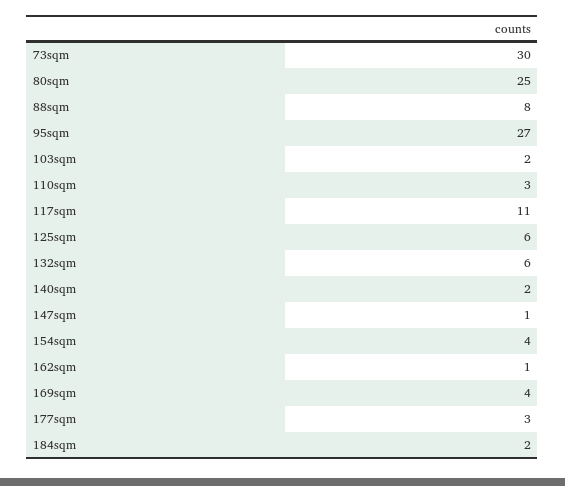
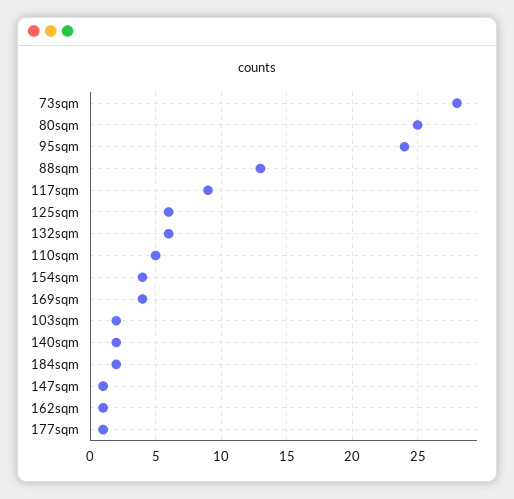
  {
-   "73sqm": 30,
+   "73sqm": 28,
    "80sqm": 25,
-   "88sqm": 8,
+   "88sqm": 13,
-   "95sqm": 27,
+   "95sqm": 24,
    "103sqm": 2,
-   "110sqm": 3,
+   "110sqm": 5,
-   "117sqm": 11,
+   "117sqm": 9,
    "125sqm": 6,
    "132sqm": 6,
    "140sqm": 2,
    "147sqm": 1,
    "154sqm": 4,
    "162sqm": 1,
    "169sqm": 4,
-   "177sqm": 3,
+   "177sqm": 1,
    "184sqm": 2
  }

